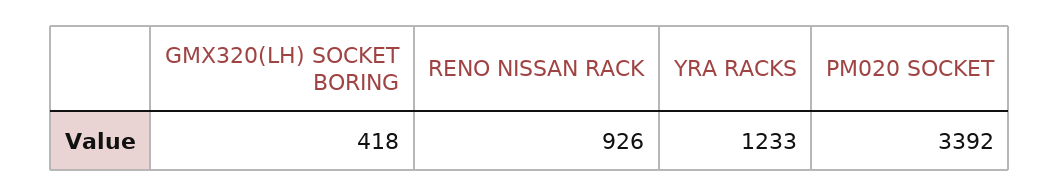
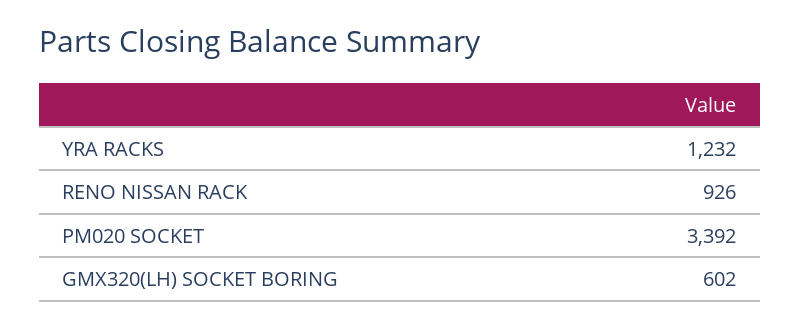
  {
-   "GMX320(LH) SOCKET BORING": 418,
+   "GMX320(LH) SOCKET BORING": 602,
    "RENO NISSAN RACK": 926,
-   "YRA RACKS": 1233,
+   "YRA RACKS": 1232,
    "PM020 SOCKET": 3392
  }

